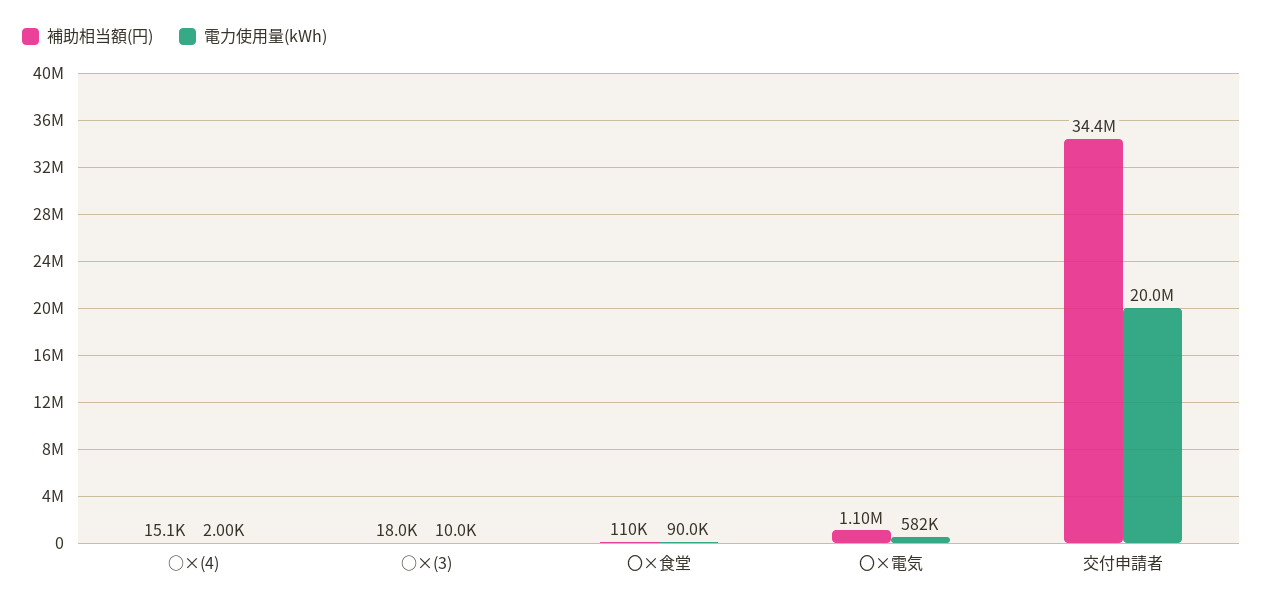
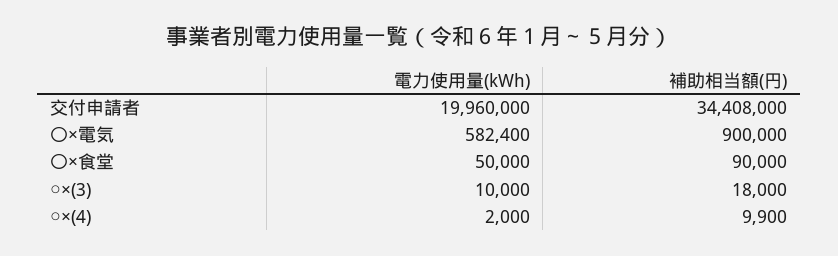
  {
    "補助相当額(円)": {
-     "○×(4)": 15100,
+     "○×(4)": 9900,
      "○×(3)": 18000,
-     "〇×食堂": 110000,
+     "〇×食堂": 90000,
-     "〇×電気": 1100000,
+     "〇×電気": 900000,
      "交付申請者": 34408000
    },
    "電力使用量(kWh)": {
      "○×(4)": 2000,
      "○×(3)": 10000,
-     "〇×食堂": 90000,
+     "〇×食堂": 50000,
      "〇×電気": 582400,
      "交付申請者": 19960000
    }
  }

